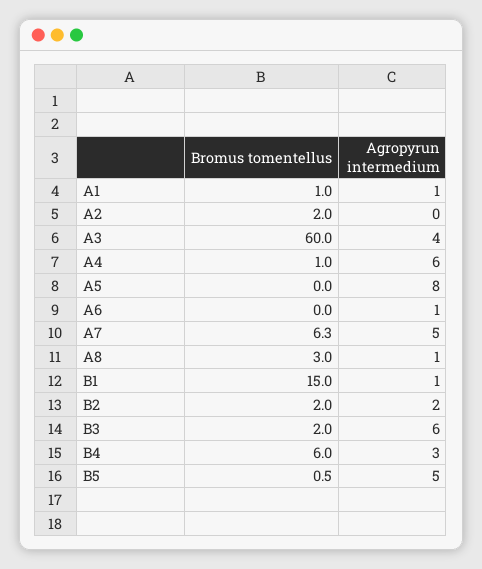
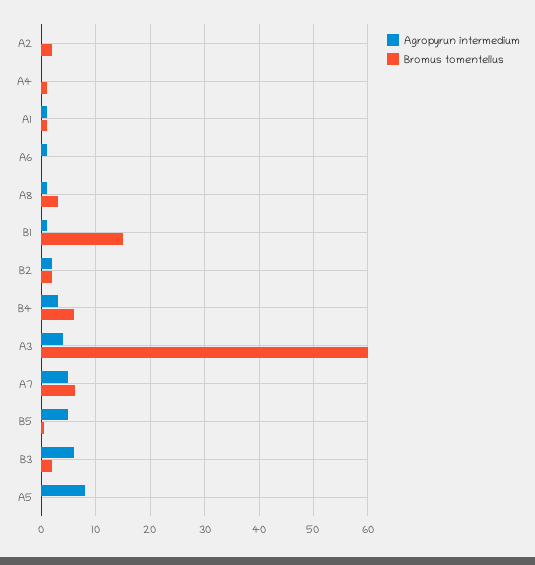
  {
    "Bromus tomentellus": {
      "A1": 1,
      "A2": 2,
      "A3": 60,
      "A4": 1,
      "A5": 0,
      "A6": 0,
      "A7": 6.3,
      "A8": 3,
      "B1": 15,
      "B2": 2,
      "B3": 2,
      "B4": 6,
      "B5": 0.5
    },
    "Agropyrun intermedium": {
      "A1": 1,
      "A2": 0,
      "A3": 4,
-     "A4": 6,
+     "A4": 0,
      "A5": 8,
      "A6": 1,
      "A7": 5,
      "A8": 1,
      "B1": 1,
      "B2": 2,
      "B3": 6,
      "B4": 3,
      "B5": 5
    }
  }

